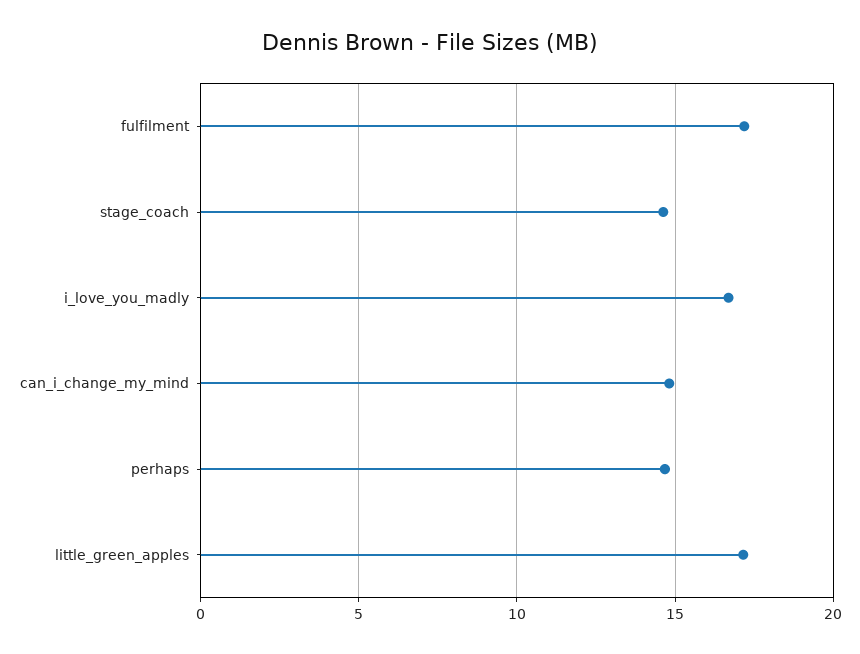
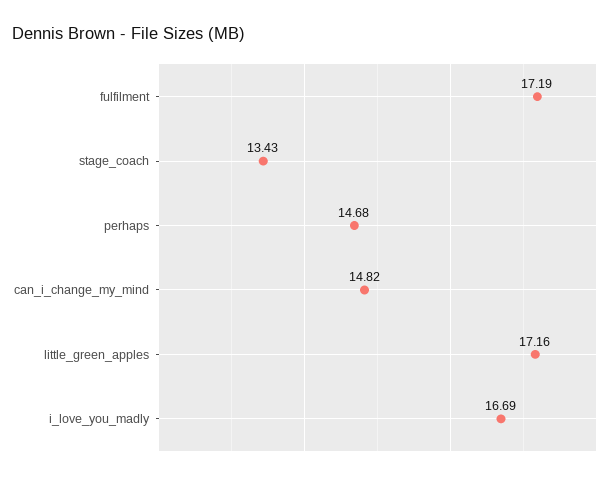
  {
    "fulfilment": 17.19,
-   "stage_coach": 14.5,
+   "stage_coach": 13.43,
    "i_love_you_madly": 16.69,
    "can_i_change_my_mind": 14.82,
    "perhaps": 14.68,
    "little_green_apples": 17.16
  }

